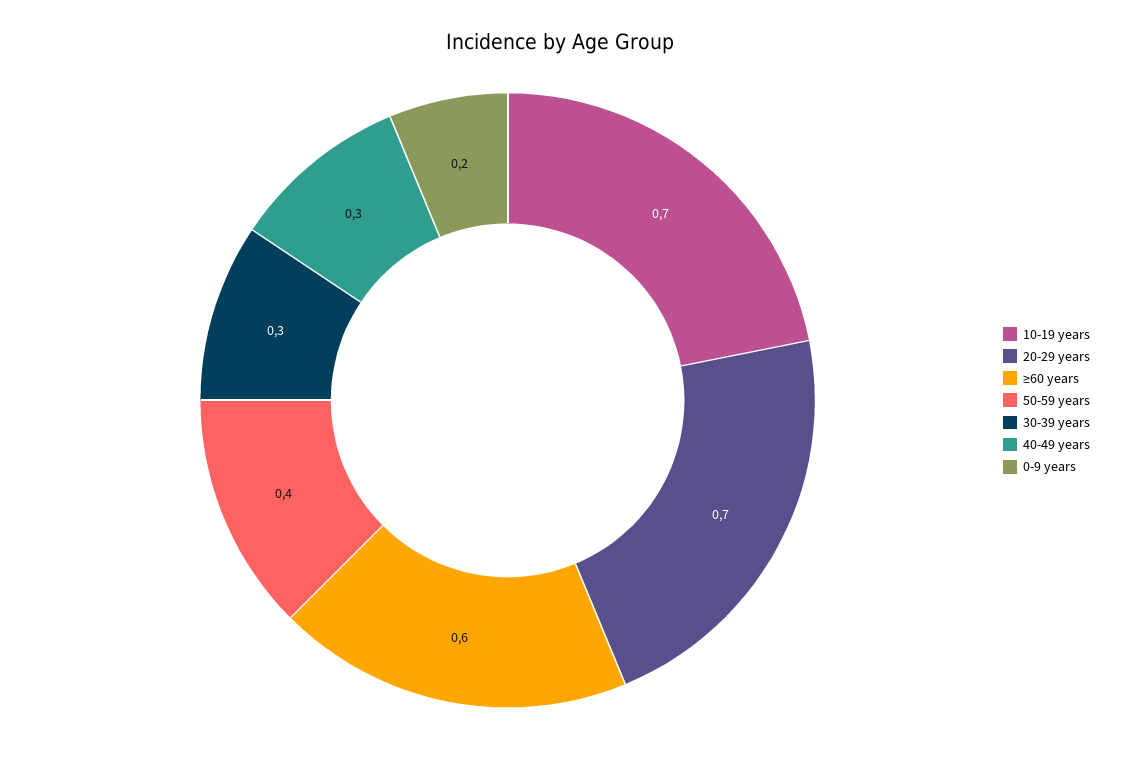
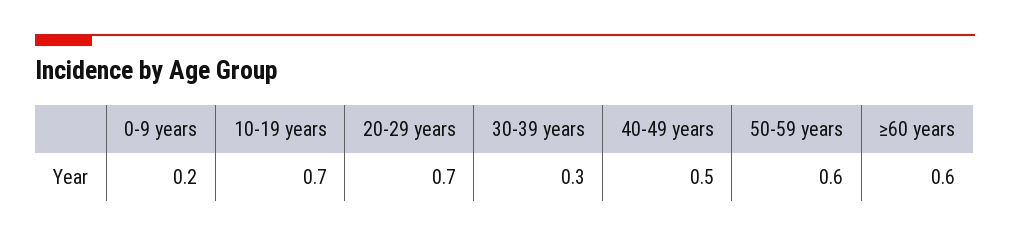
  {
    "10-19 years": 0.7,
    "20-29 years": 0.7,
    "≥60 years": 0.6,
-   "50-59 years": 0.4,
+   "50-59 years": 0.6,
    "30-39 years": 0.3,
-   "40-49 years": 0.3,
+   "40-49 years": 0.5,
    "0-9 years": 0.2
  }

